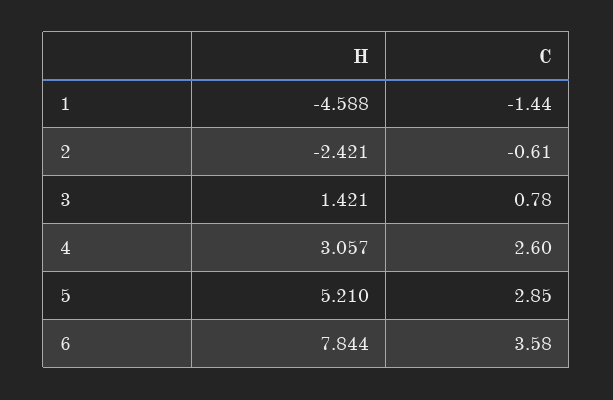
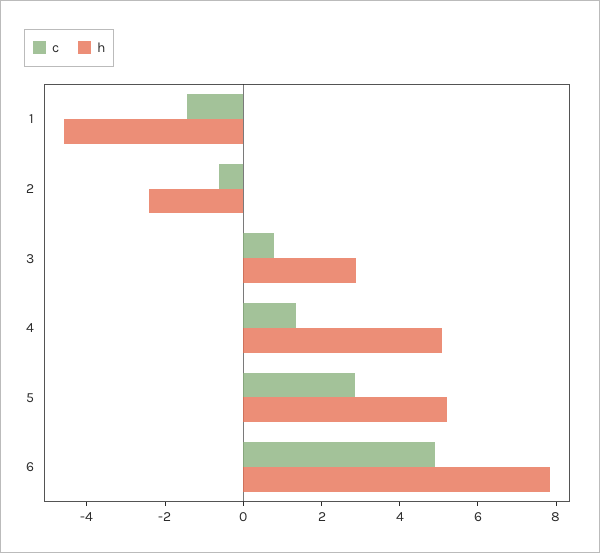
  {
    "H": {
      "1": -4.588,
      "2": -2.421,
-     "3": 1.421,
+     "3": 3,
-     "4": 3.057,
+     "4": 5,
      "5": 5.21,
      "6": 7.844
    },
    "C": {
      "1": -1.44,
      "2": -0.61,
      "3": 0.78,
-     "4": 2.6,
+     "4": 1.5,
      "5": 2.85,
-     "6": 3.58
+     "6": 5
    }
  }

